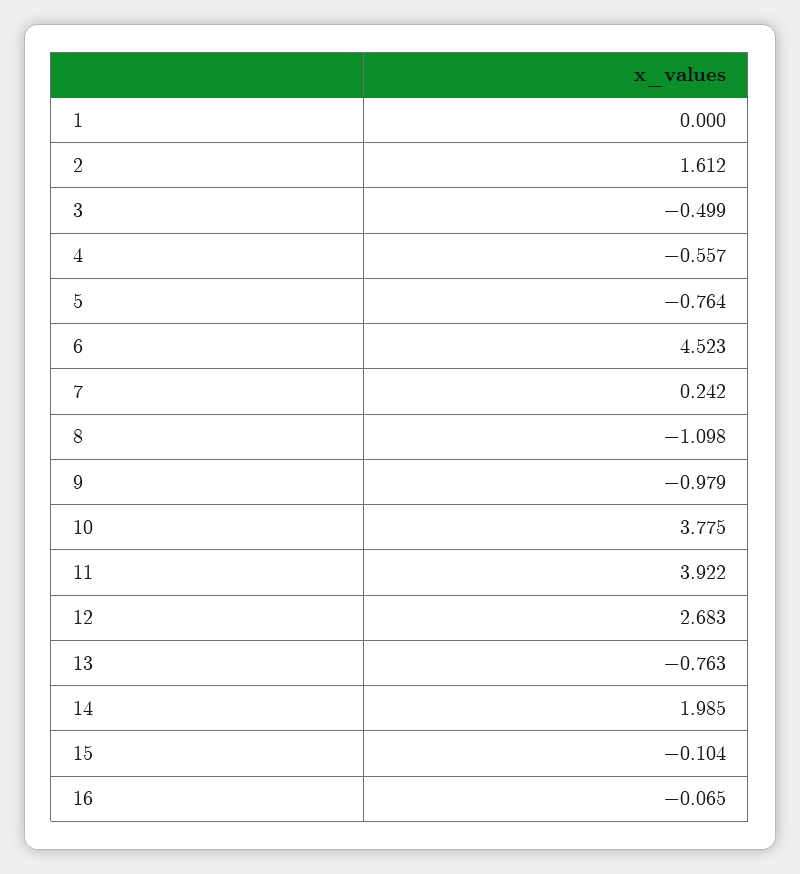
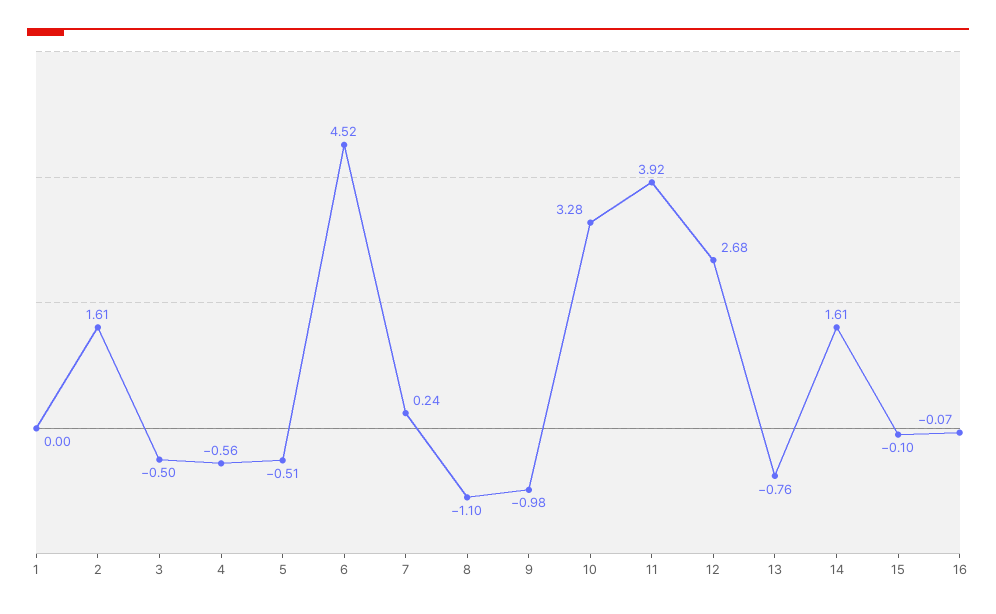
  {
    "1": 0,
    "2": 1.612,
    "3": -0.499,
    "4": -0.557,
-   "5": -0.764,
+   "5": -0.51,
    "6": 4.523,
    "7": 0.242,
    "8": -1.098,
    "9": -0.979,
-   "10": 3.775,
+   "10": 3.28,
    "11": 3.922,
    "12": 2.683,
    "13": -0.763,
-   "14": 1.985,
+   "14": 1.61,
    "15": -0.104,
    "16": -0.065
  }

